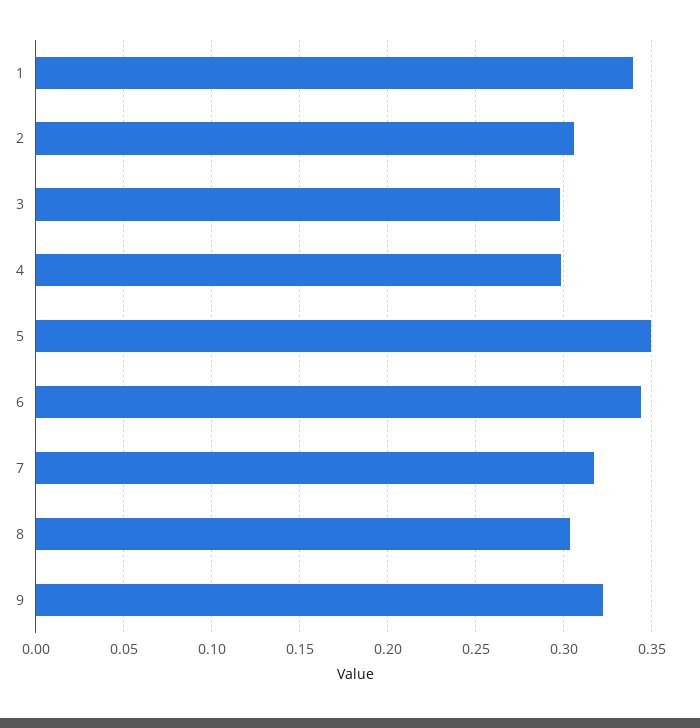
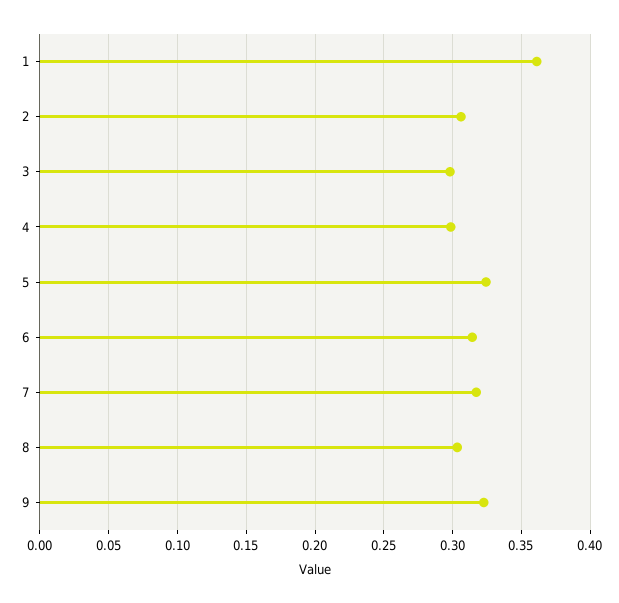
  {
-   "1": 0.34,
+   "1": 0.36,
    "2": 0.305,
    "3": 0.3,
    "4": 0.3,
-   "5": 0.35,
+   "5": 0.325,
-   "6": 0.345,
+   "6": 0.315,
    "7": 0.315,
    "8": 0.305,
    "9": 0.325
  }

